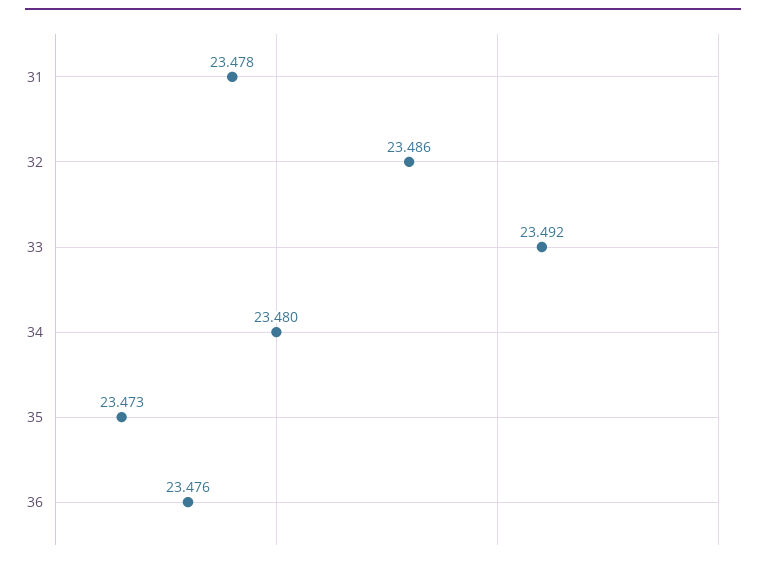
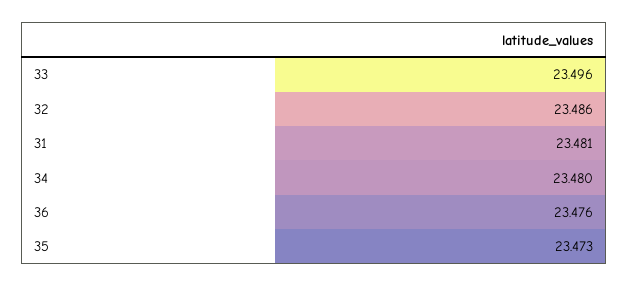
  {
-   "31": 23.478,
+   "31": 23.481,
    "32": 23.486,
-   "33": 23.492,
+   "33": 23.496,
    "34": 23.48,
    "35": 23.473,
    "36": 23.476
  }

